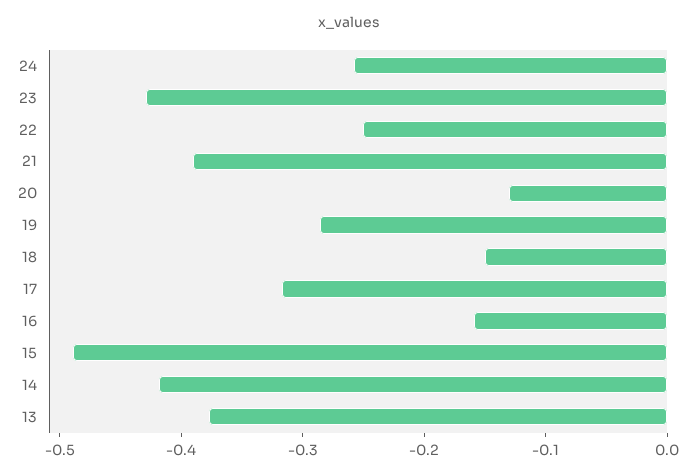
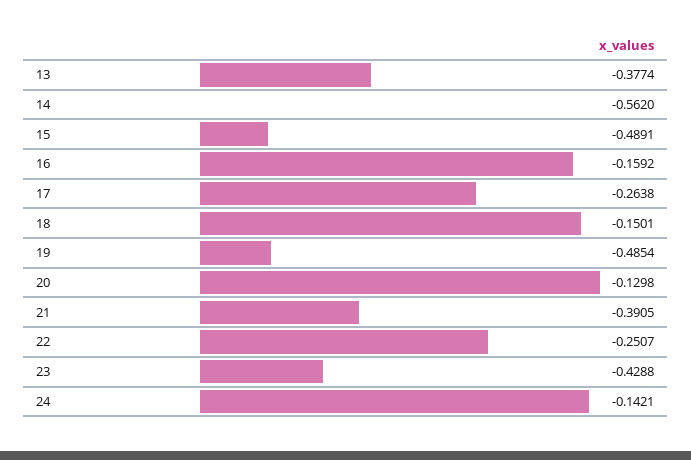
  {
-   "24": -0.26,
+   "24": -0.1421,
    "23": -0.4288,
    "22": -0.2507,
    "21": -0.3905,
    "20": -0.1298,
-   "19": -0.28,
+   "19": -0.4854,
    "18": -0.1501,
-   "17": -0.32,
+   "17": -0.2638,
    "16": -0.1592,
    "15": -0.4891,
-   "14": -0.42,
+   "14": -0.562,
    "13": -0.3774
  }

